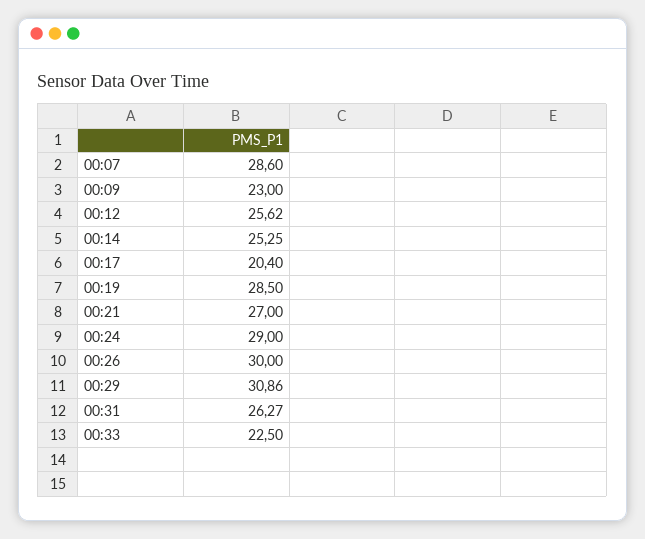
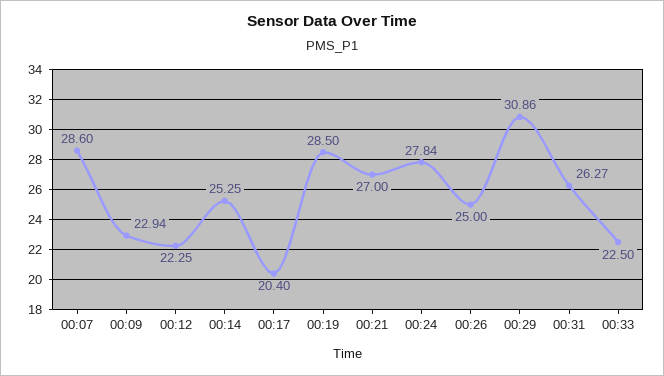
  {
    "00:07": 28.6,
-   "00:09": 23,
+   "00:09": 22.94,
-   "00:12": 25.62,
+   "00:12": 22.25,
    "00:14": 25.25,
    "00:17": 20.4,
    "00:19": 28.5,
    "00:21": 27,
-   "00:24": 29,
+   "00:24": 27.84,
-   "00:26": 30,
+   "00:26": 25,
    "00:29": 30.86,
    "00:31": 26.27,
    "00:33": 22.5
  }

